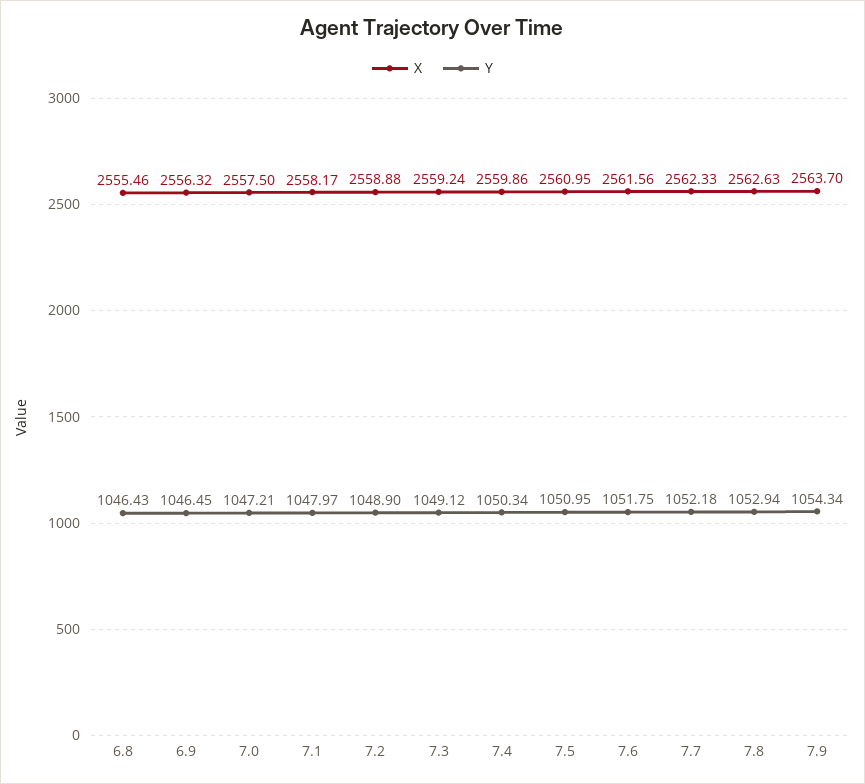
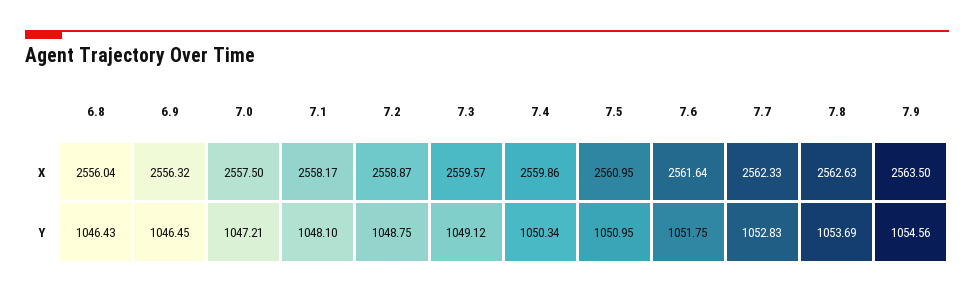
  {
    "X": {
-     "6.8": 2555.46,
+     "6.8": 2556.04,
      "6.9": 2556.32,
      "7.0": 2557.5,
      "7.1": 2558.17,
-     "7.2": 2558.88,
+     "7.2": 2558.87,
-     "7.3": 2559.24,
+     "7.3": 2559.57,
      "7.4": 2559.86,
      "7.5": 2560.95,
-     "7.6": 2561.56,
+     "7.6": 2561.64,
      "7.7": 2562.33,
      "7.8": 2562.63,
-     "7.9": 2563.7
+     "7.9": 2563.5
    },
    "Y": {
      "6.8": 1046.43,
      "6.9": 1046.45,
      "7.0": 1047.21,
-     "7.1": 1047.97,
+     "7.1": 1048.1,
-     "7.2": 1048.9,
+     "7.2": 1048.75,
      "7.3": 1049.12,
      "7.4": 1050.34,
      "7.5": 1050.95,
      "7.6": 1051.75,
-     "7.7": 1052.18,
+     "7.7": 1052.83,
-     "7.8": 1052.94,
+     "7.8": 1053.69,
-     "7.9": 1054.34
+     "7.9": 1054.56
    }
  }

